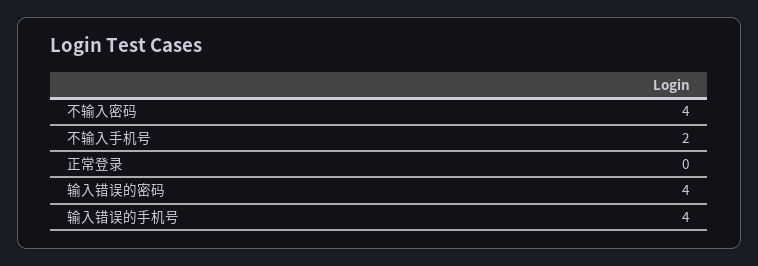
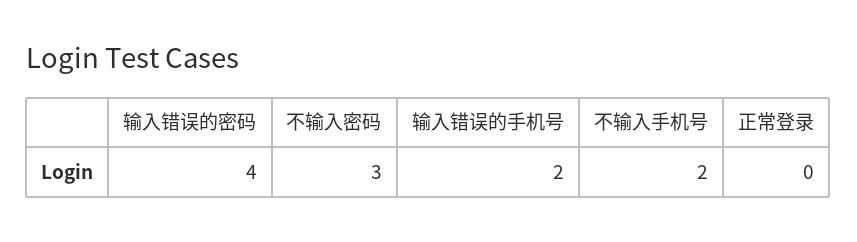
  {
-   "不输入密码": 4,
+   "不输入密码": 3,
    "不输入手机号": 2,
    "正常登录": 0,
    "输入错误的密码": 4,
-   "输入错误的手机号": 4
+   "输入错误的手机号": 2
  }

